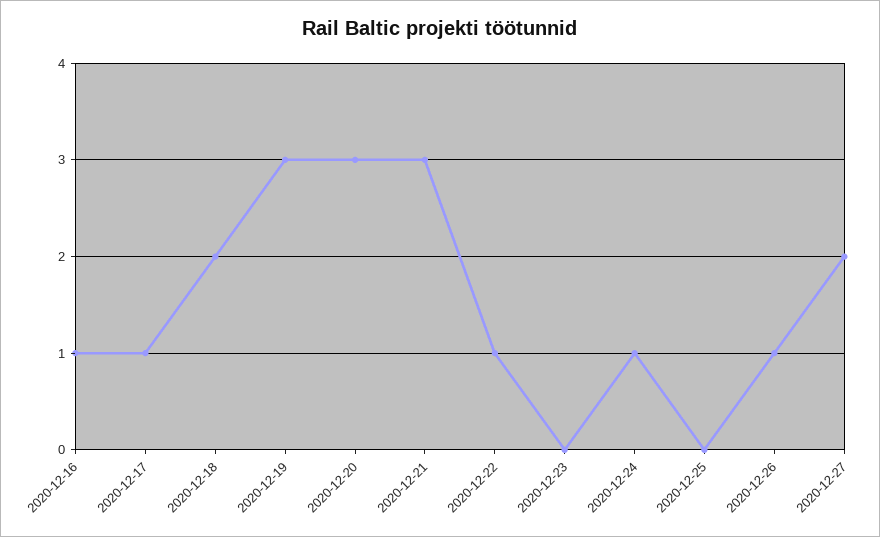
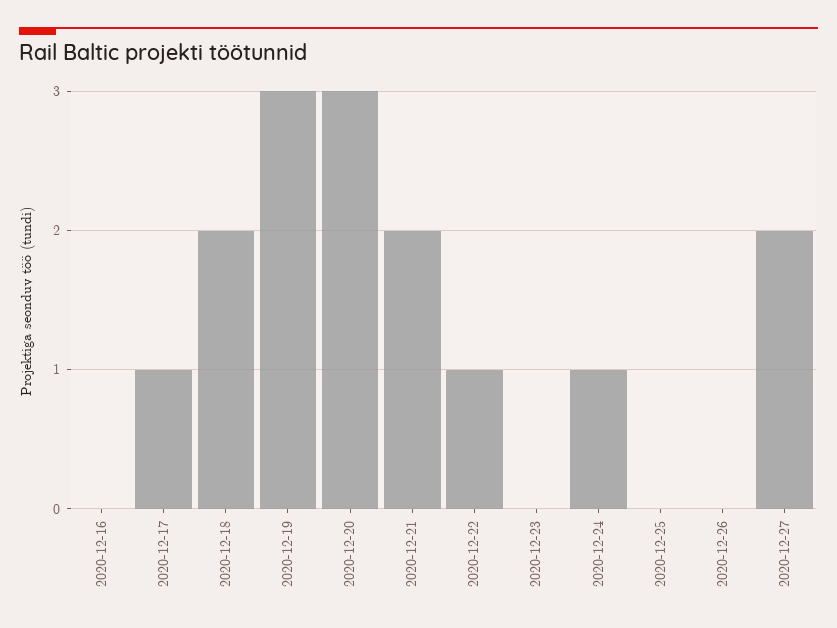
  {
-   "2020-12-16": 1,
+   "2020-12-16": 0,
    "2020-12-17": 1,
    "2020-12-18": 2,
    "2020-12-19": 3,
    "2020-12-20": 3,
-   "2020-12-21": 3,
+   "2020-12-21": 2,
    "2020-12-22": 1,
    "2020-12-23": 0,
    "2020-12-24": 1,
    "2020-12-25": 0,
-   "2020-12-26": 1,
+   "2020-12-26": 0,
    "2020-12-27": 2
  }

